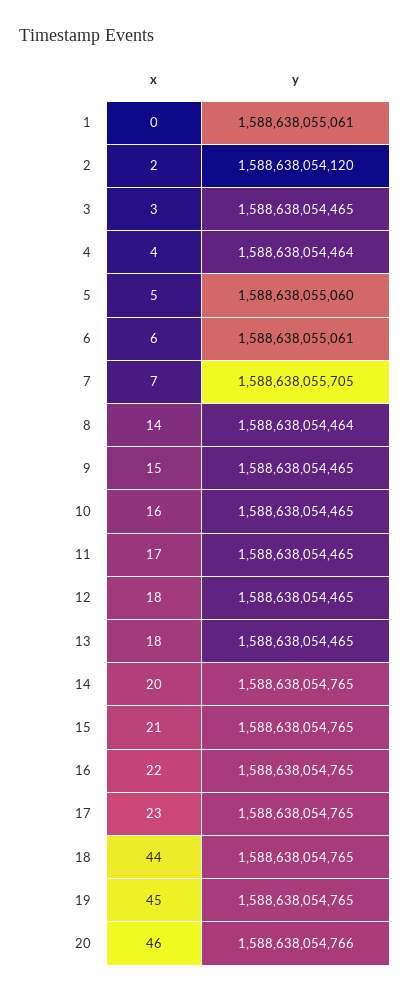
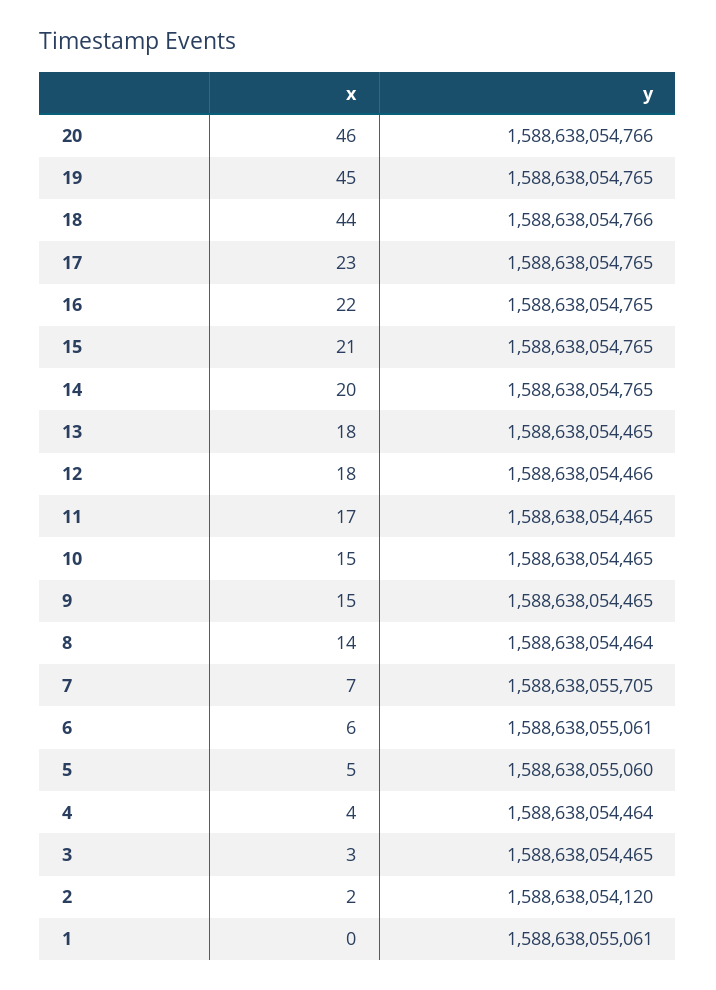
  {
    "x": {
      "1": 0,
      "2": 2,
      "3": 3,
      "4": 4,
      "5": 5,
      "6": 6,
      "7": 7,
      "8": 14,
      "9": 15,
-     "10": 16,
+     "10": 15,
      "11": 17,
      "12": 18,
      "13": 18,
      "14": 20,
      "15": 21,
      "16": 22,
      "17": 23,
      "18": 44,
      "19": 45,
      "20": 46
    },
    "y": {
      "1": 1588638055061,
      "2": 1588638054120,
      "3": 1588638054465,
      "4": 1588638054464,
      "5": 1588638055060,
      "6": 1588638055061,
      "7": 1588638055705,
      "8": 1588638054464,
      "9": 1588638054465,
      "10": 1588638054465,
      "11": 1588638054465,
-     "12": 1588638054465,
+     "12": 1588638054466,
      "13": 1588638054465,
      "14": 1588638054765,
      "15": 1588638054765,
      "16": 1588638054765,
      "17": 1588638054765,
-     "18": 1588638054765,
+     "18": 1588638054766,
      "19": 1588638054765,
      "20": 1588638054766
    }
  }

